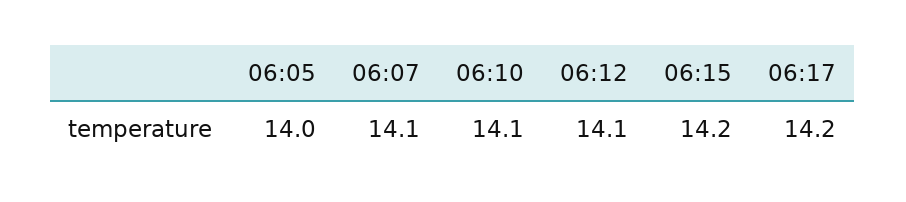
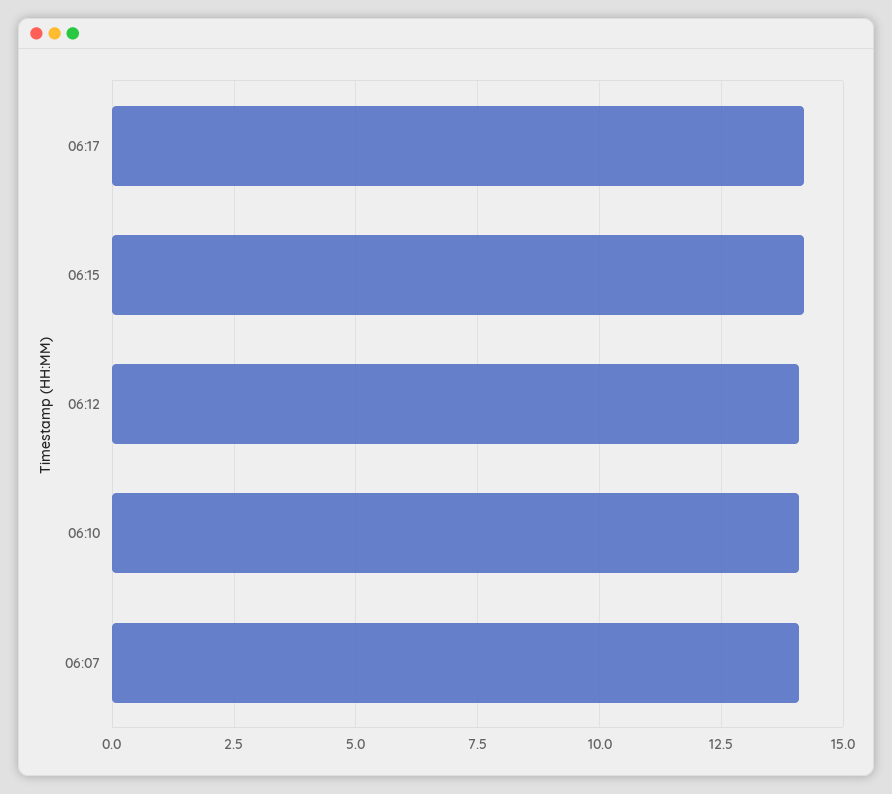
  {
-   "06:05": 14,
    "06:07": 14.1,
    "06:10": 14.1,
    "06:12": 14.1,
    "06:15": 14.2,
    "06:17": 14.2
  }

